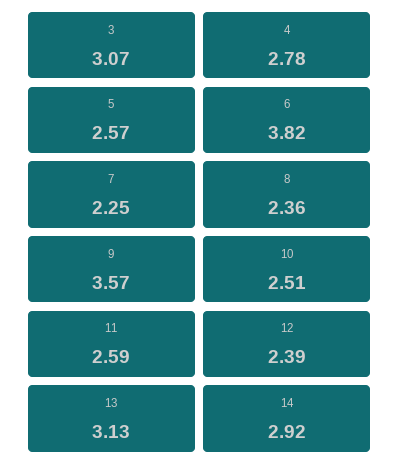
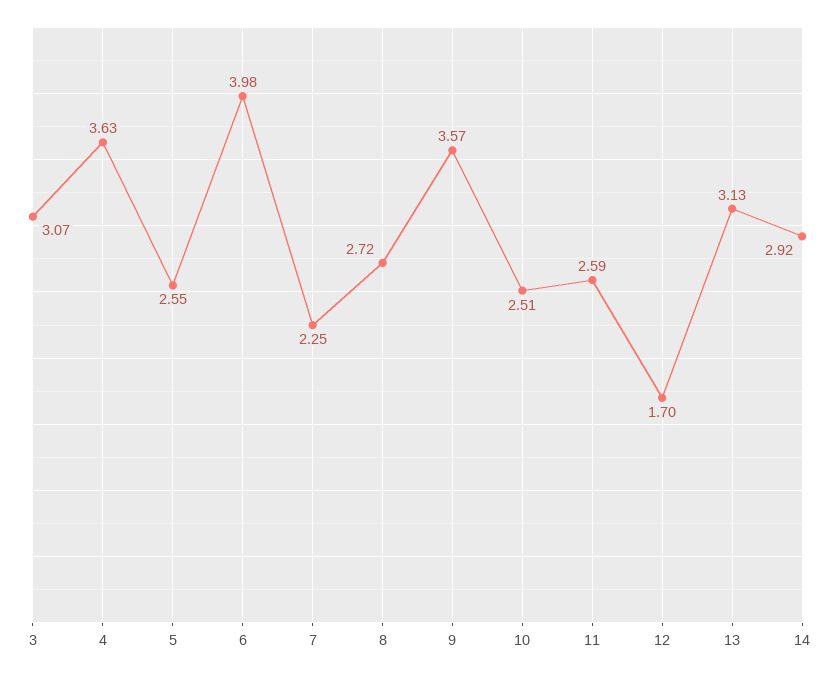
  {
    "3": 3.07,
-   "4": 2.78,
+   "4": 3.63,
-   "5": 2.57,
+   "5": 2.55,
-   "6": 3.82,
+   "6": 3.98,
    "7": 2.25,
-   "8": 2.36,
+   "8": 2.72,
    "9": 3.57,
    "10": 2.51,
    "11": 2.59,
-   "12": 2.39,
+   "12": 1.7,
    "13": 3.13,
    "14": 2.92
  }

